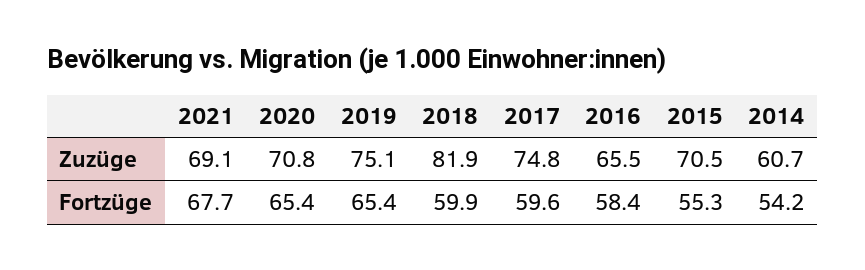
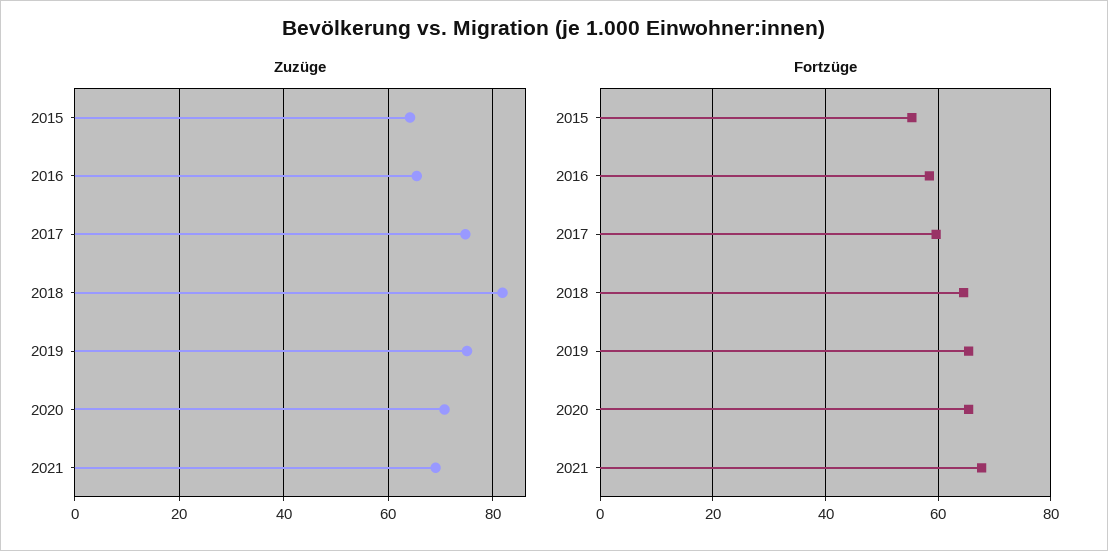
  {
    "Zuzüge": {
      "2021": 69.1,
      "2020": 70.8,
      "2019": 75.1,
      "2018": 81.9,
      "2017": 74.8,
      "2016": 65.5,
-     "2015": 70.5,
+     "2015": 64
-     "2014": 60.7
    },
    "Fortzüge": {
      "2021": 67.7,
      "2020": 65.4,
      "2019": 65.4,
-     "2018": 59.9,
+     "2018": 64,
      "2017": 59.6,
      "2016": 58.4,
-     "2015": 55.3,
+     "2015": 55.3
-     "2014": 54.2
    }
  }

